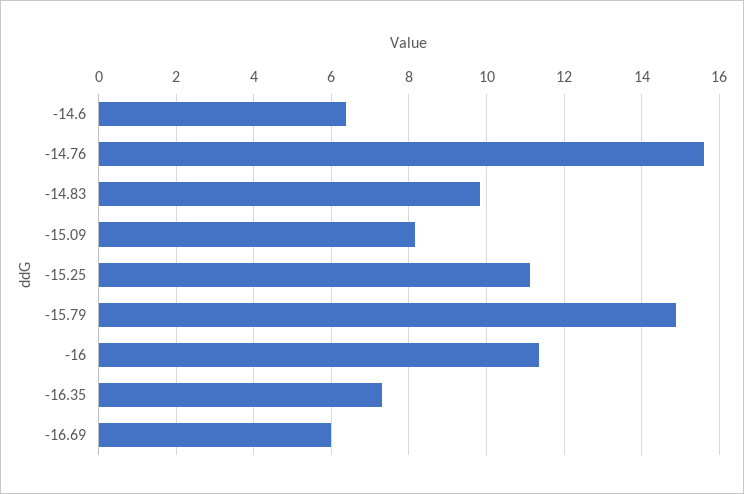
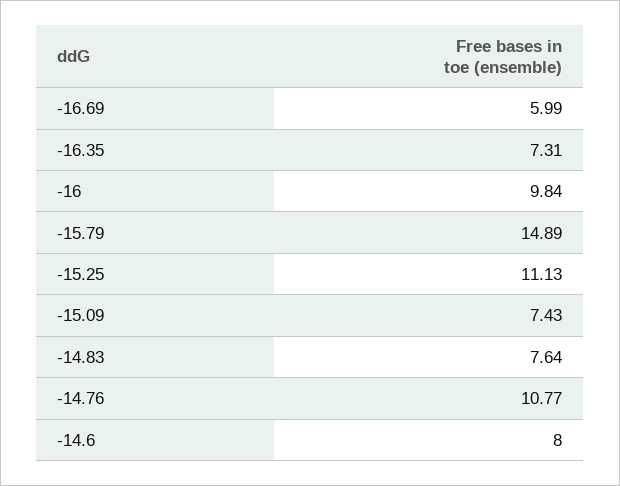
  {
-   "-14.6": 6.4,
+   "-14.6": 8,
-   "-14.76": 15.6,
+   "-14.76": 10.77,
-   "-14.83": 9.8,
+   "-14.83": 7.64,
-   "-15.09": 8.2,
+   "-15.09": 7.43,
    "-15.25": 11.13,
    "-15.79": 14.89,
-   "-16": 11.4,
+   "-16": 9.84,
    "-16.35": 7.31,
    "-16.69": 5.99
  }

